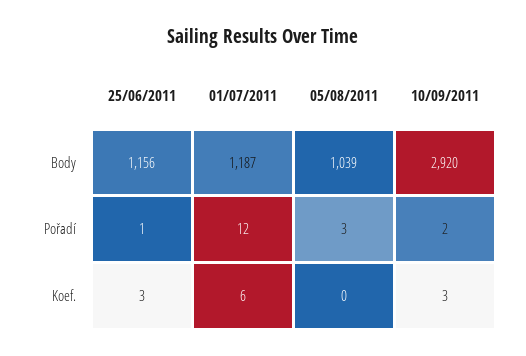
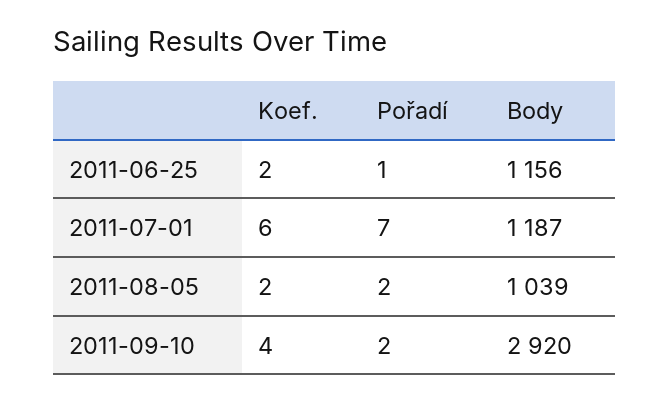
  {
    "25/06/2011": {
      "Body": 1156,
      "Pořadí": 1,
-     "Koef.": 3
+     "Koef.": 2
    },
    "01/07/2011": {
      "Body": 1187,
-     "Pořadí": 12,
+     "Pořadí": 7,
      "Koef.": 6
    },
    "05/08/2011": {
      "Body": 1039,
-     "Pořadí": 3,
+     "Pořadí": 2,
-     "Koef.": 0
+     "Koef.": 2
    },
    "10/09/2011": {
      "Body": 2920,
      "Pořadí": 2,
-     "Koef.": 3
+     "Koef.": 4
    }
  }

